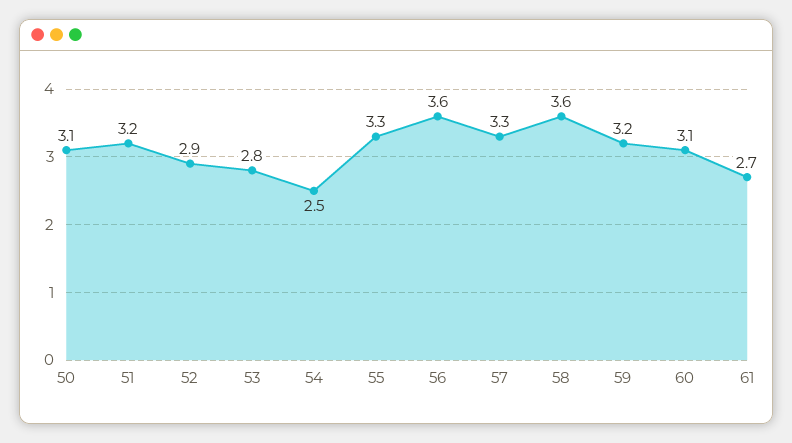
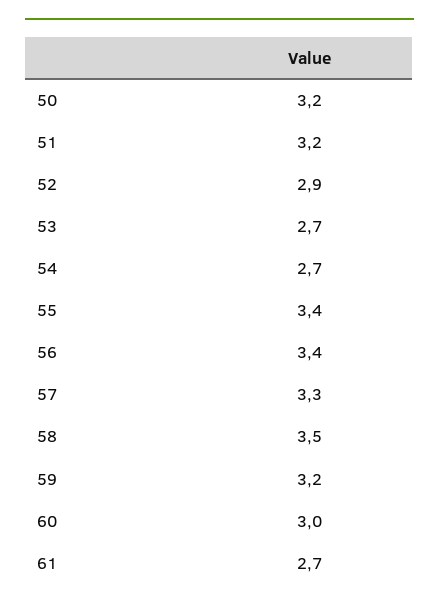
  {
-   "50": 3.1,
+   "50": 3.2,
    "51": 3.2,
    "52": 2.9,
-   "53": 2.8,
+   "53": 2.7,
-   "54": 2.5,
+   "54": 2.7,
-   "55": 3.3,
+   "55": 3.4,
-   "56": 3.6,
+   "56": 3.4,
    "57": 3.3,
-   "58": 3.6,
+   "58": 3.5,
    "59": 3.2,
-   "60": 3.1,
+   "60": 3,
    "61": 2.7
  }

